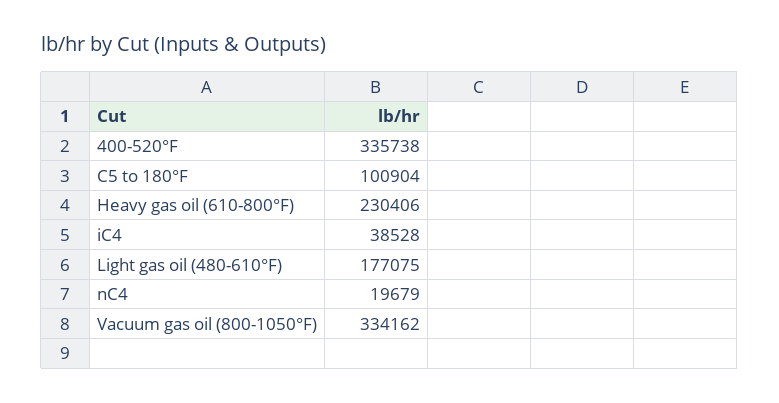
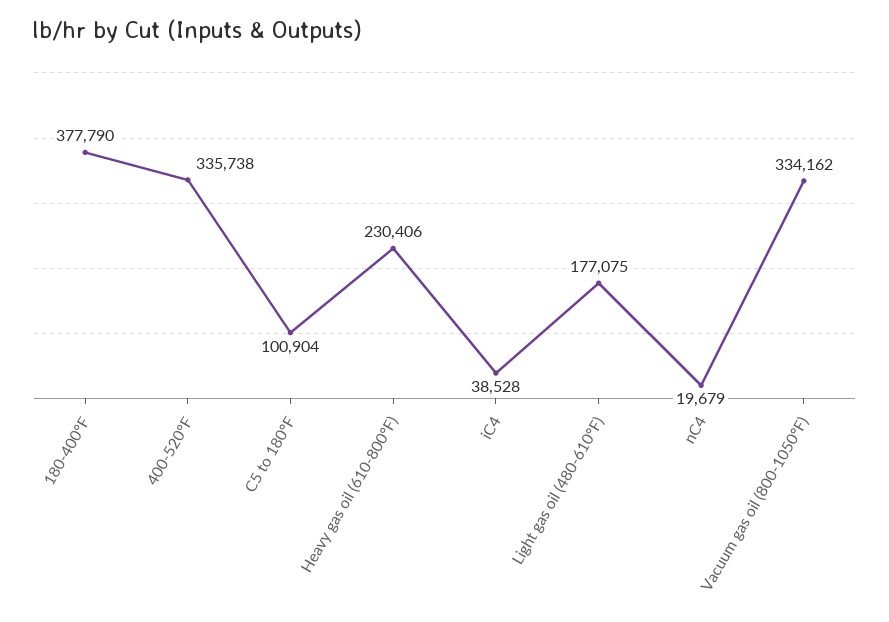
  {
    "400-520°F": 335738,
    "C5 to 180°F": 100904,
    "Heavy gas oil (610-800°F)": 230406,
    "iC4": 38528,
    "Light gas oil (480-610°F)": 177075,
    "nC4": 19679,
-   "Vacuum gas oil (800-1050°F)": 334162
+   "Vacuum gas oil (800-1050°F)": 334162,
+   "180-400°F": 377790
  }

